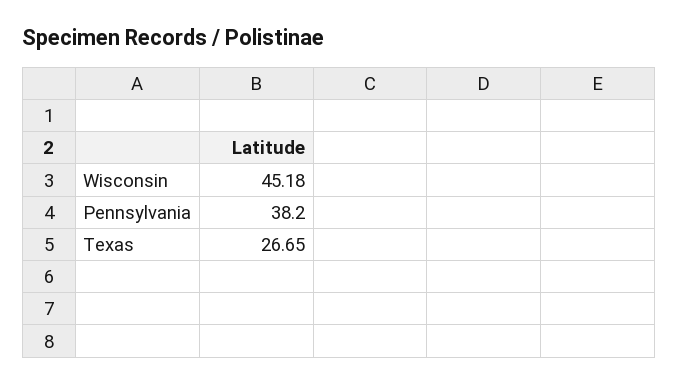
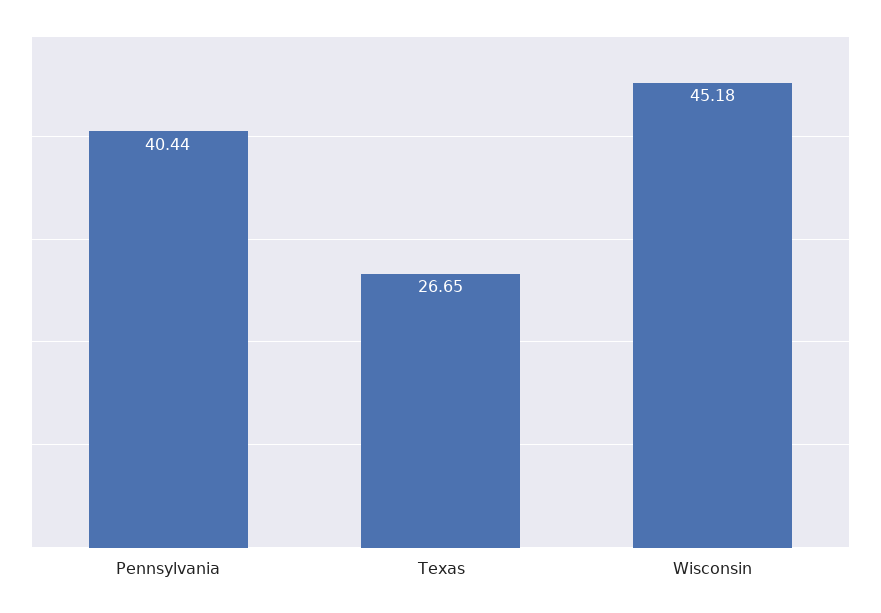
  {
    "Wisconsin": 45.18,
-   "Pennsylvania": 38.2,
+   "Pennsylvania": 40.44,
    "Texas": 26.65
  }

